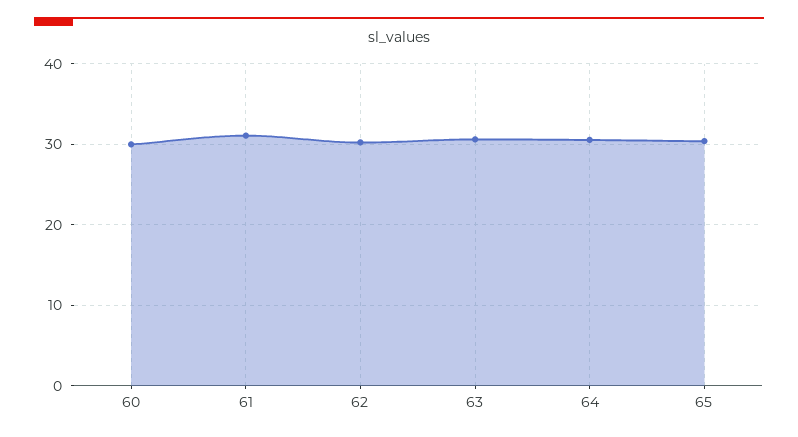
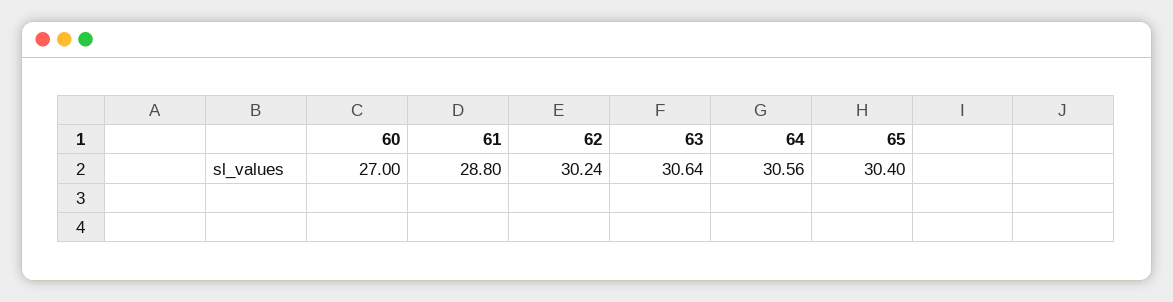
  {
-   "60": 30,
+   "60": 27,
-   "61": 31,
+   "61": 28.8,
    "62": 30.24,
    "63": 30.64,
    "64": 30.56,
    "65": 30.4
  }

